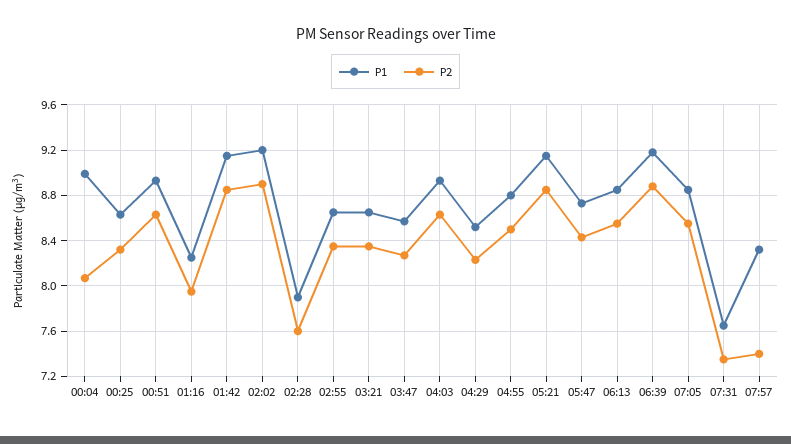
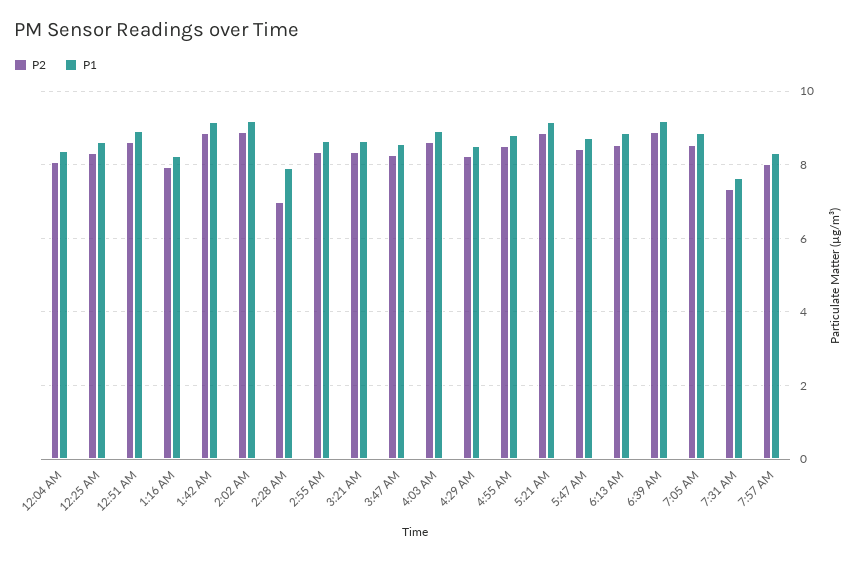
  {
    "P1": {
-     "00:04": 9,
+     "00:04": 8.4,
      "00:25": 8.6,
      "00:51": 8.9,
      "01:16": 8.3,
      "01:42": 9.2,
      "02:02": 9.2,
      "02:28": 7.9,
      "02:55": 8.7,
      "03:21": 8.7,
      "03:47": 8.6,
      "04:03": 8.9,
      "04:29": 8.5,
      "04:55": 8.8,
      "05:21": 9.2,
      "05:47": 8.7,
      "06:13": 8.9,
      "06:39": 9.2,
      "07:05": 8.9,
      "07:31": 7.7,
      "07:57": 8.3
    },
    "P2": {
      "00:04": 8.1,
      "00:25": 8.3,
      "00:51": 8.6,
      "01:16": 8,
      "01:42": 8.9,
      "02:02": 8.9,
-     "02:28": 7.6,
+     "02:28": 7,
      "02:55": 8.4,
      "03:21": 8.4,
      "03:47": 8.3,
      "04:03": 8.6,
      "04:29": 8.2,
      "04:55": 8.5,
      "05:21": 8.9,
      "05:47": 8.4,
      "06:13": 8.6,
      "06:39": 8.9,
      "07:05": 8.6,
      "07:31": 7.4,
-     "07:57": 7.4
+     "07:57": 8
    }
  }

